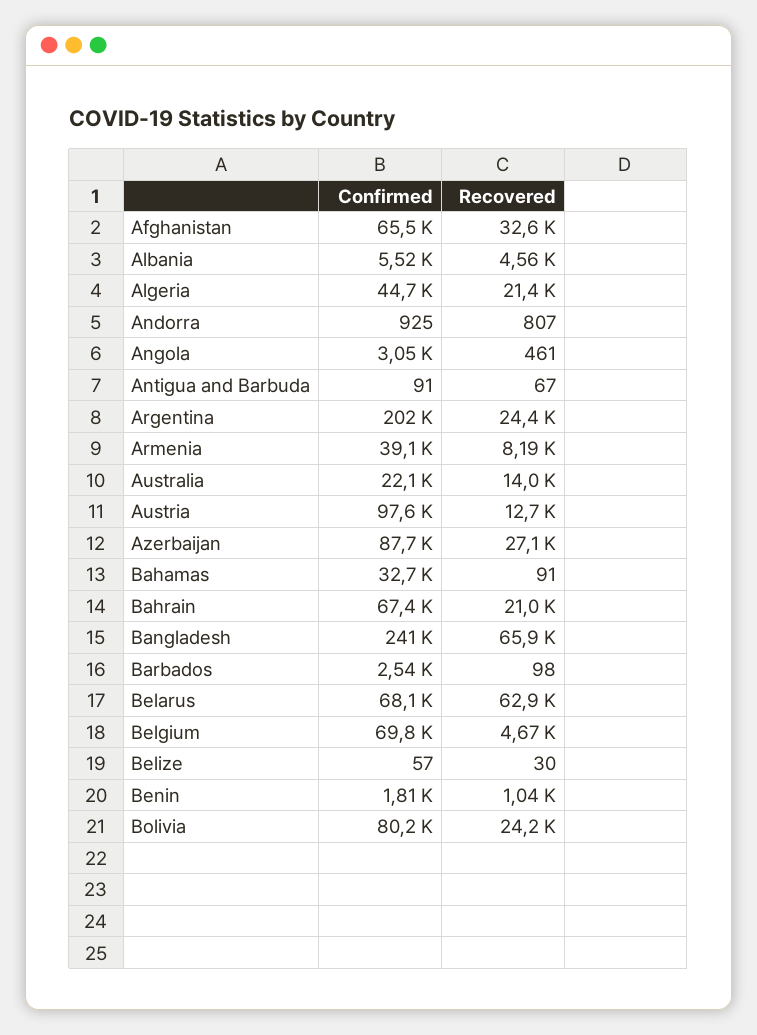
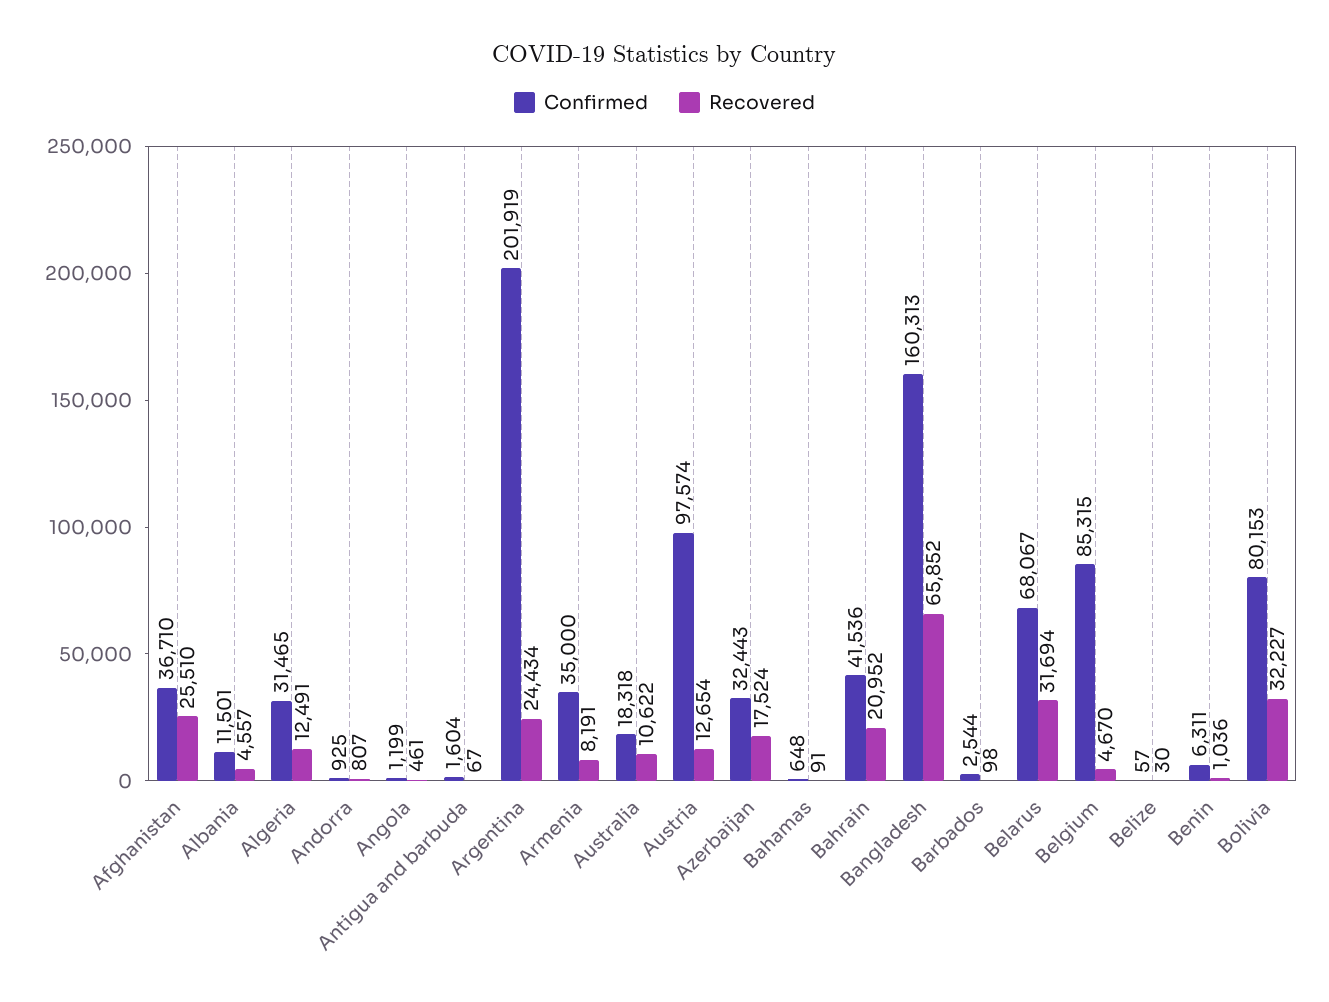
  {
    "Confirmed": {
-     "Afghanistan": 65500,
+     "Afghanistan": 36710,
-     "Albania": 5520,
+     "Albania": 11501,
-     "Algeria": 44700,
+     "Algeria": 31465,
      "Andorra": 925,
-     "Angola": 3050,
+     "Angola": 1199,
-     "Antigua and Barbuda": 91,
+     "Antigua and Barbuda": 1604,
      "Argentina": 201919,
-     "Armenia": 39100,
+     "Armenia": 35000,
-     "Australia": 22100,
+     "Australia": 18318,
      "Austria": 97574,
-     "Azerbaijan": 87700,
+     "Azerbaijan": 32443,
-     "Bahamas": 32700,
+     "Bahamas": 648,
-     "Bahrain": 67400,
+     "Bahrain": 41536,
-     "Bangladesh": 241000,
+     "Bangladesh": 160313,
      "Barbados": 2544,
      "Belarus": 68067,
-     "Belgium": 69800,
+     "Belgium": 85315,
      "Belize": 57,
-     "Benin": 1810,
+     "Benin": 6311,
      "Bolivia": 80153
    },
    "Recovered": {
-     "Afghanistan": 32600,
+     "Afghanistan": 25510,
      "Albania": 4557,
-     "Algeria": 21400,
+     "Algeria": 12491,
      "Andorra": 807,
      "Angola": 461,
      "Antigua and Barbuda": 67,
      "Argentina": 24434,
      "Armenia": 8191,
-     "Australia": 14000,
+     "Australia": 10622,
      "Austria": 12654,
-     "Azerbaijan": 27100,
+     "Azerbaijan": 17524,
      "Bahamas": 91,
      "Bahrain": 20952,
      "Bangladesh": 65852,
      "Barbados": 98,
-     "Belarus": 62900,
+     "Belarus": 31694,
      "Belgium": 4670,
      "Belize": 30,
      "Benin": 1036,
-     "Bolivia": 24200
+     "Bolivia": 32227
    }
  }

